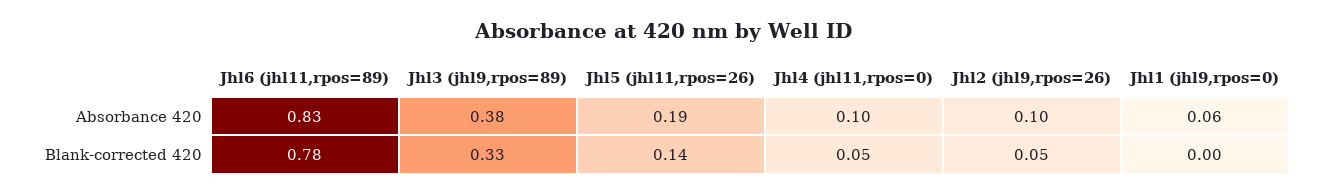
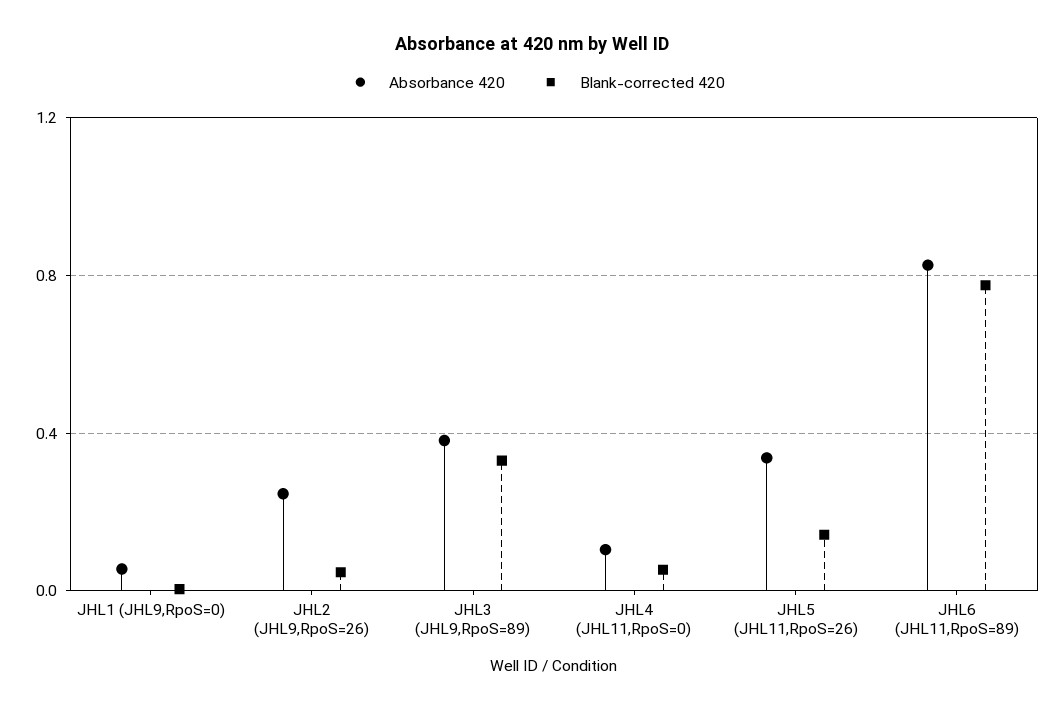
  {
    "Absorbance 420": {
      "Jhl6 (jhl11,rpos=89)": 0.83,
      "Jhl3 (jhl9,rpos=89)": 0.38,
-     "Jhl5 (jhl11,rpos=26)": 0.19,
+     "Jhl5 (jhl11,rpos=26)": 0.35,
      "Jhl4 (jhl11,rpos=0)": 0.1,
-     "Jhl2 (jhl9,rpos=26)": 0.1,
+     "Jhl2 (jhl9,rpos=26)": 0.25,
      "Jhl1 (jhl9,rpos=0)": 0.06
    },
    "Blank-corrected 420": {
      "Jhl6 (jhl11,rpos=89)": 0.78,
      "Jhl3 (jhl9,rpos=89)": 0.33,
      "Jhl5 (jhl11,rpos=26)": 0.14,
      "Jhl4 (jhl11,rpos=0)": 0.05,
      "Jhl2 (jhl9,rpos=26)": 0.05,
      "Jhl1 (jhl9,rpos=0)": 0
    }
  }

